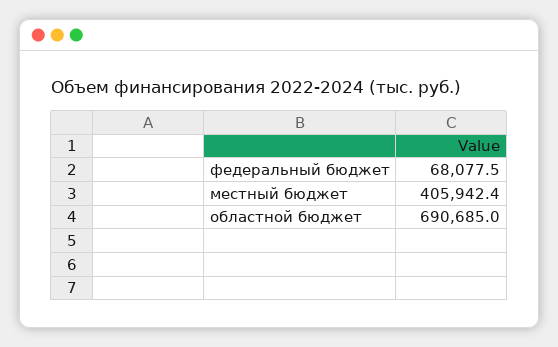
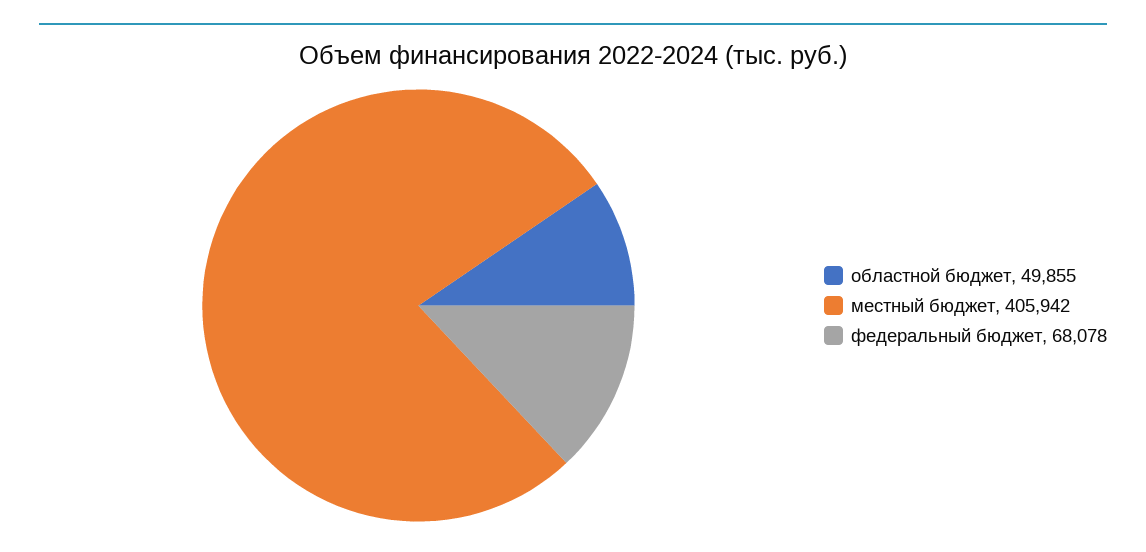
  {
    "федеральный бюджет": 68077.5,
    "местный бюджет": 405942.4,
-   "областной бюджет": 690685
+   "областной бюджет": 49855
  }

